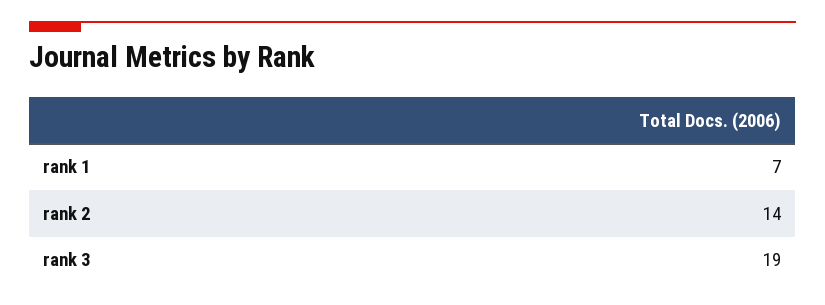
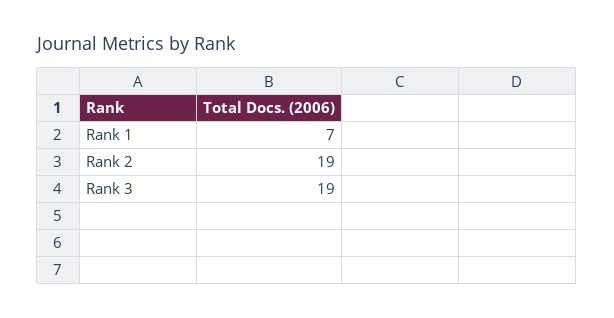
  {
    "rank 1": 7,
-   "rank 2": 14,
+   "rank 2": 19,
    "rank 3": 19
  }

